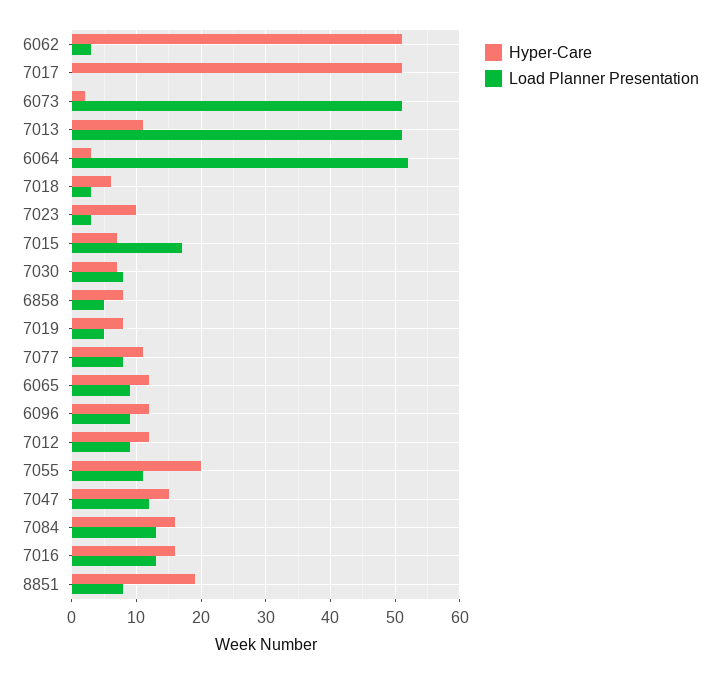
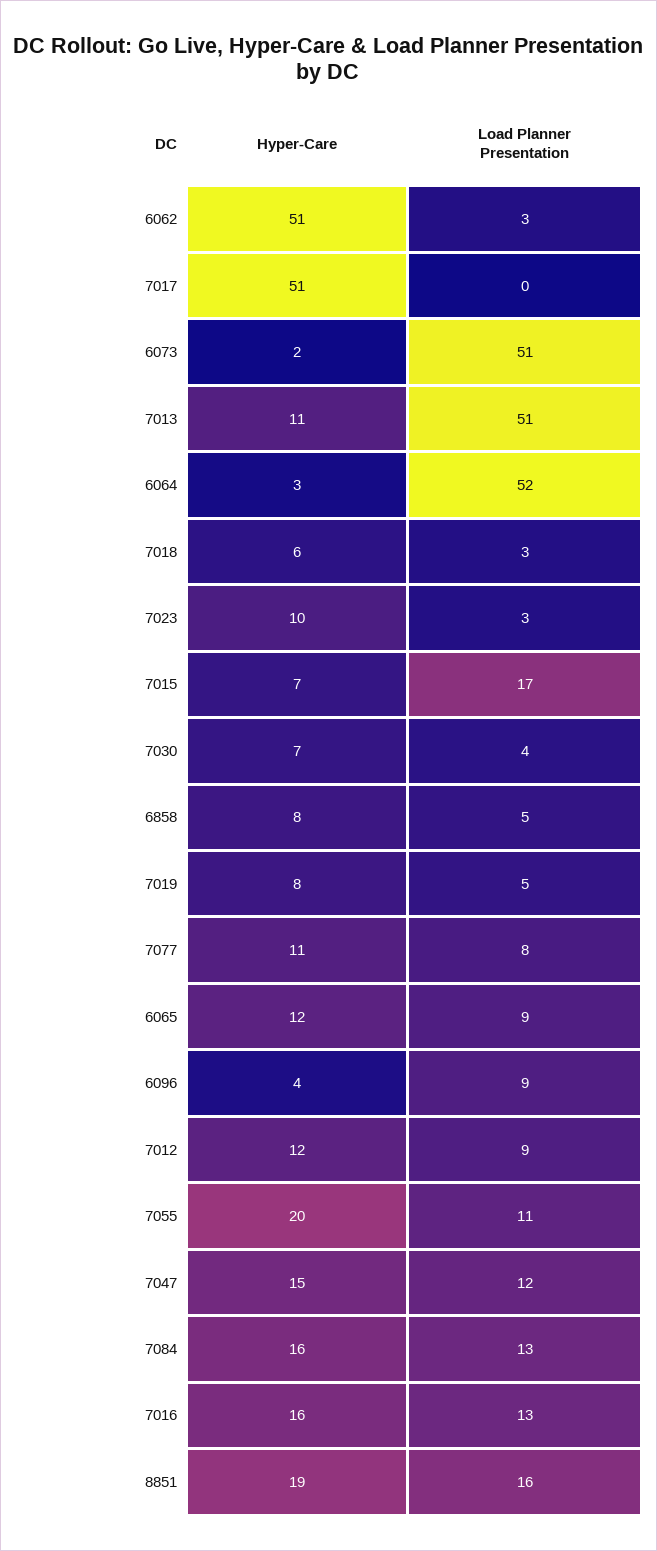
  {
    "Hyper-Care": {
      "6062": 51,
      "7017": 51,
      "6073": 2,
      "7013": 11,
      "6064": 3,
      "7018": 6,
      "7023": 10,
      "7015": 7,
      "7030": 7,
      "6858": 8,
      "7019": 8,
      "7077": 11,
      "6065": 12,
-     "6096": 12,
+     "6096": 4,
      "7012": 12,
      "7055": 20,
      "7047": 15,
      "7084": 16,
      "7016": 16,
      "8851": 19
    },
    "Load Planner Presentation": {
      "6062": 3,
      "7017": 0,
      "6073": 51,
      "7013": 51,
      "6064": 52,
      "7018": 3,
      "7023": 3,
      "7015": 17,
-     "7030": 8,
+     "7030": 4,
      "6858": 5,
      "7019": 5,
      "7077": 8,
      "6065": 9,
      "6096": 9,
      "7012": 9,
      "7055": 11,
      "7047": 12,
      "7084": 13,
      "7016": 13,
-     "8851": 8
+     "8851": 16
    }
  }

